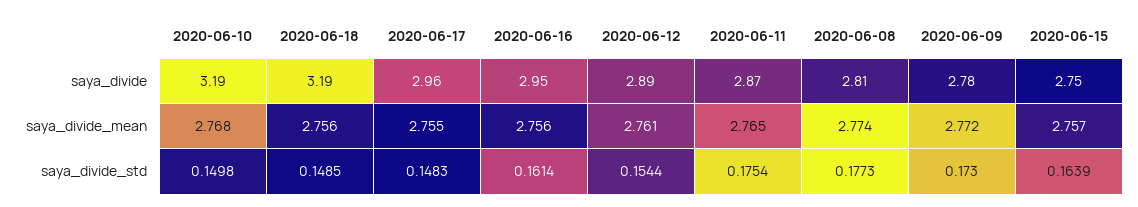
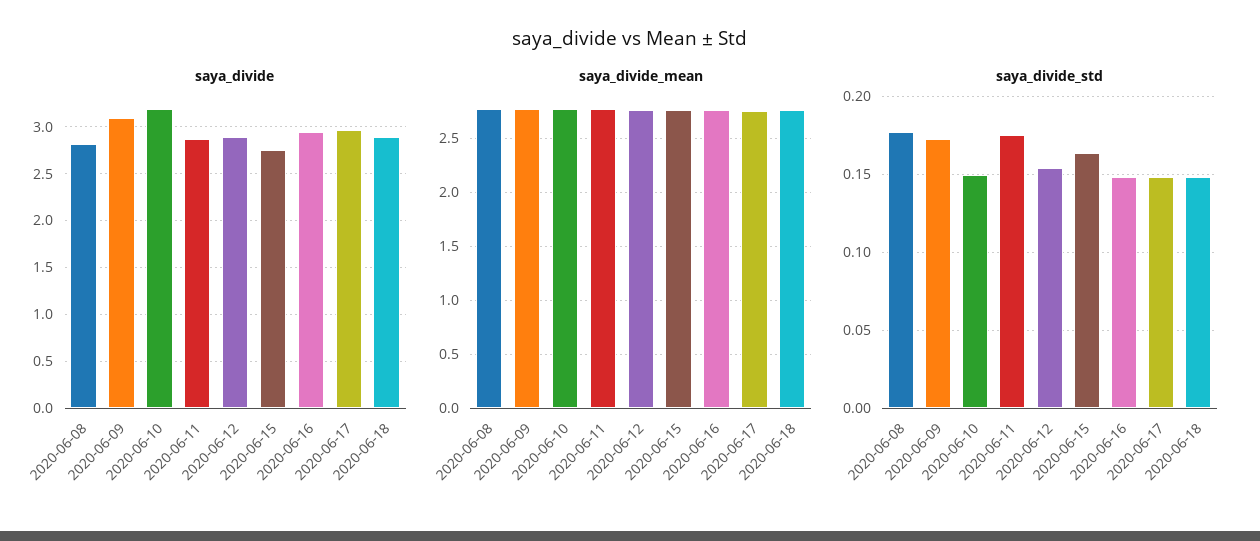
  {
    "saya_divide": {
      "2020-06-10": 3.19,
-     "2020-06-18": 3.19,
+     "2020-06-18": 2.9,
      "2020-06-17": 2.96,
      "2020-06-16": 2.95,
      "2020-06-12": 2.89,
      "2020-06-11": 2.87,
      "2020-06-08": 2.81,
-     "2020-06-09": 2.78,
+     "2020-06-09": 3.1,
      "2020-06-15": 2.75
    },
    "saya_divide_mean": {
      "2020-06-10": 2.768,
      "2020-06-18": 2.756,
      "2020-06-17": 2.755,
      "2020-06-16": 2.756,
      "2020-06-12": 2.761,
      "2020-06-11": 2.765,
      "2020-06-08": 2.774,
      "2020-06-09": 2.772,
      "2020-06-15": 2.757
    },
    "saya_divide_std": {
      "2020-06-10": 0.1498,
      "2020-06-18": 0.1485,
      "2020-06-17": 0.1483,
-     "2020-06-16": 0.1614,
+     "2020-06-16": 0.15,
      "2020-06-12": 0.1544,
      "2020-06-11": 0.1754,
      "2020-06-08": 0.1773,
      "2020-06-09": 0.173,
      "2020-06-15": 0.1639
    }
  }

